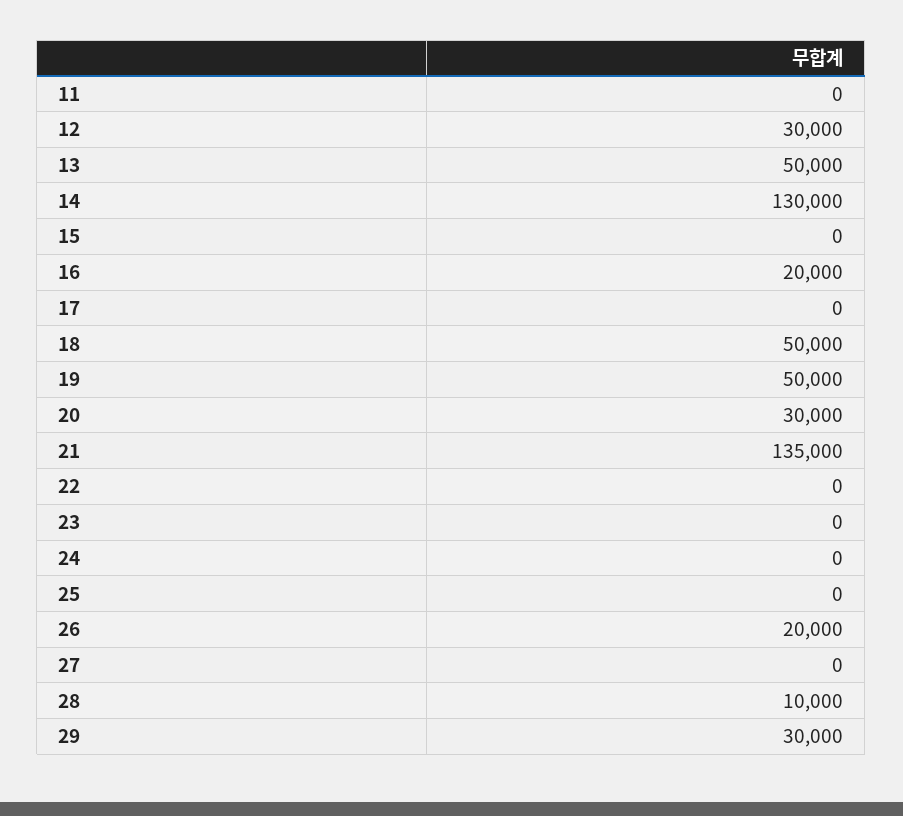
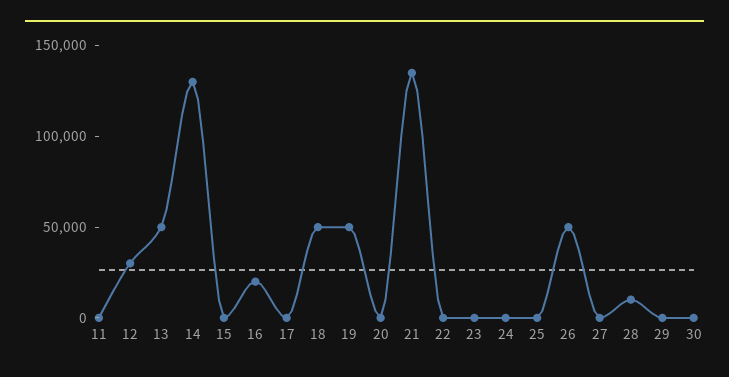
  {
    "11": 0,
    "12": 30000,
    "13": 50000,
    "14": 130000,
    "15": 0,
    "16": 20000,
    "17": 0,
    "18": 50000,
    "19": 50000,
-   "20": 30000,
+   "20": 0,
    "21": 135000,
    "22": 0,
    "23": 0,
    "24": 0,
    "25": 0,
-   "26": 20000,
+   "26": 50000,
    "27": 0,
    "28": 10000,
-   "29": 30000
+   "29": 0,
+   "30": 0
  }

